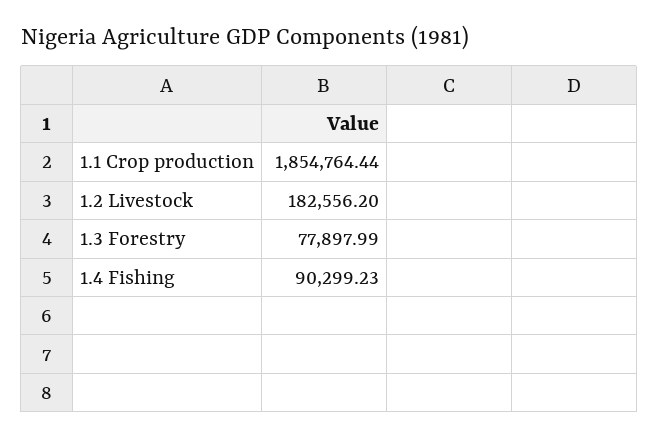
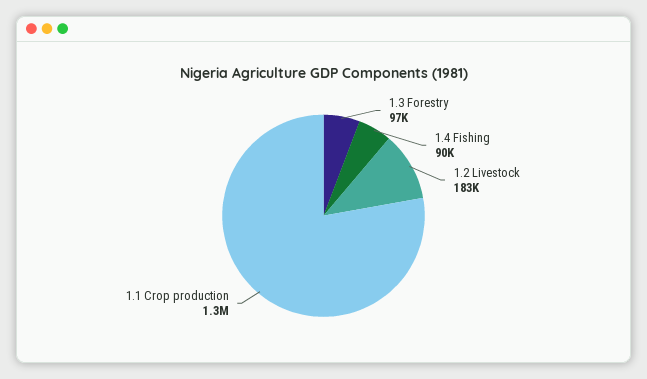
  {
-   "1.1 Crop production": 1854764.44,
+   "1.1 Crop production": 1300000,
    "1.2 Livestock": 182556.2,
-   "1.3 Forestry": 77897.99,
+   "1.3 Forestry": 97000,
    "1.4 Fishing": 90299.23
  }

